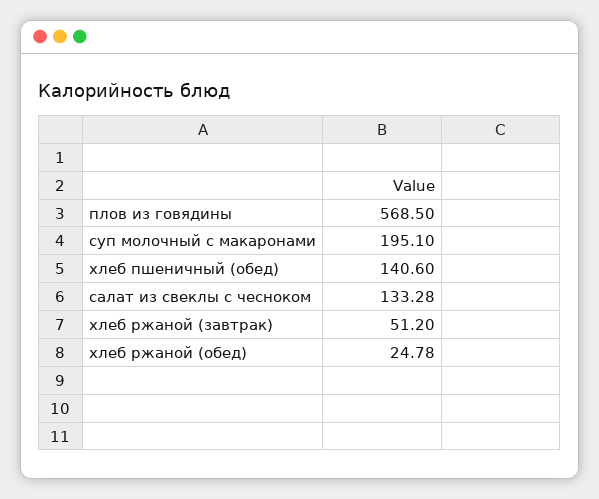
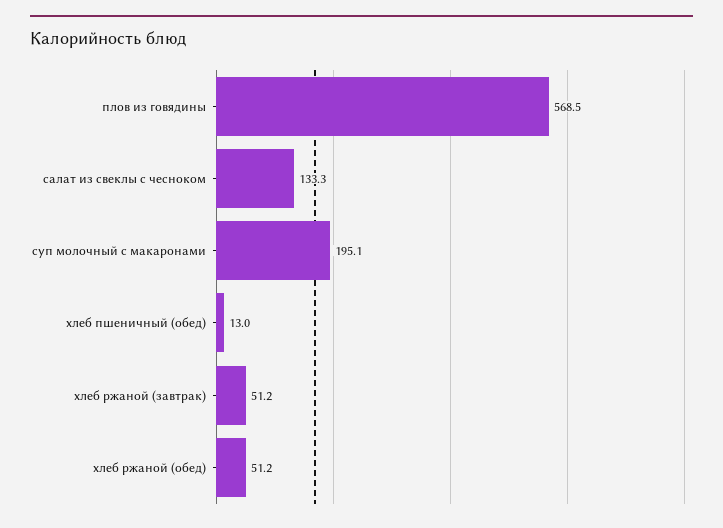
  {
    "плов из говядины": 568.5,
    "суп молочный с макаронами": 195.1,
-   "хлеб пшеничный (обед)": 140.6,
+   "хлеб пшеничный (обед)": 13,
    "салат из свеклы с чесноком": 133.28,
    "хлеб ржаной (завтрак)": 51.2,
-   "хлеб ржаной (обед)": 24.78
+   "хлеб ржаной (обед)": 51.2
  }

